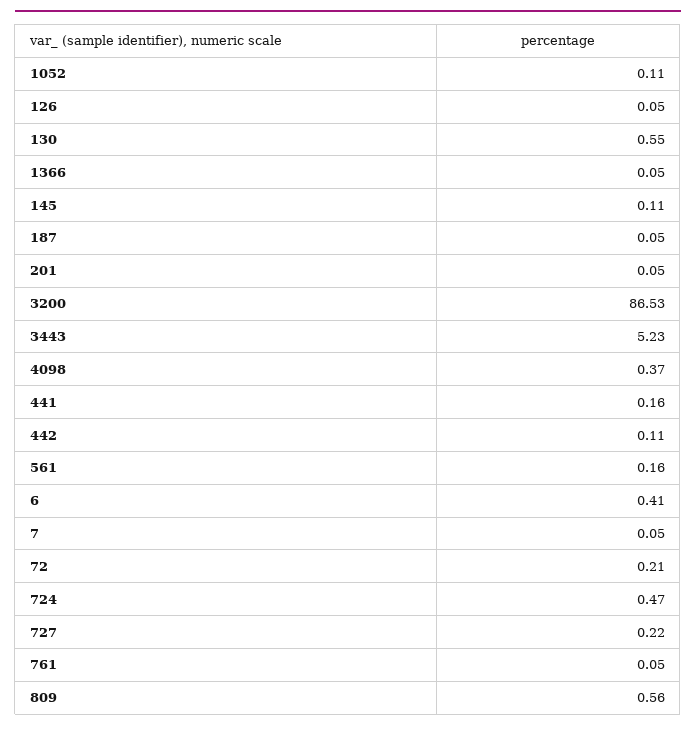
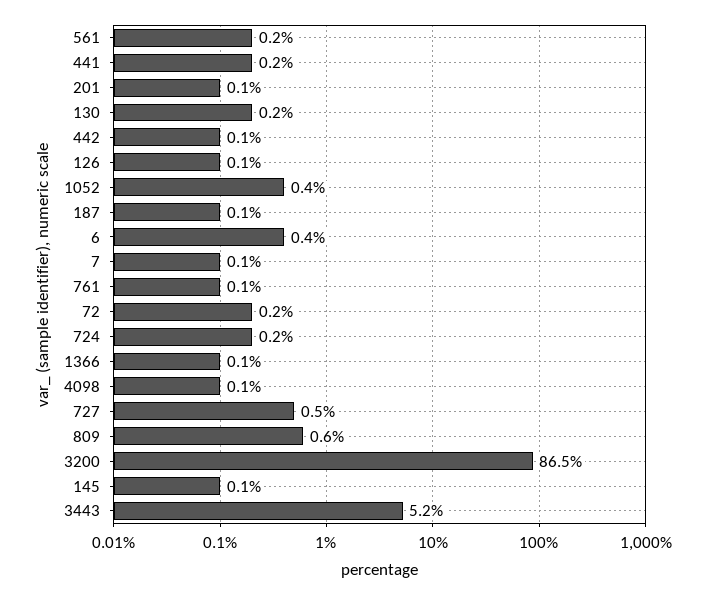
  {
-   "1052": 0.11,
+   "1052": 0.4,
    "126": 0.05,
-   "130": 0.55,
+   "130": 0.2,
    "1366": 0.05,
    "145": 0.11,
    "187": 0.05,
    "201": 0.05,
    "3200": 86.53,
    "3443": 5.23,
-   "4098": 0.37,
+   "4098": 0.1,
    "441": 0.16,
    "442": 0.11,
    "561": 0.16,
    "6": 0.41,
    "7": 0.05,
    "72": 0.21,
-   "724": 0.47,
+   "724": 0.2,
-   "727": 0.22,
+   "727": 0.5,
    "761": 0.05,
    "809": 0.56
  }

